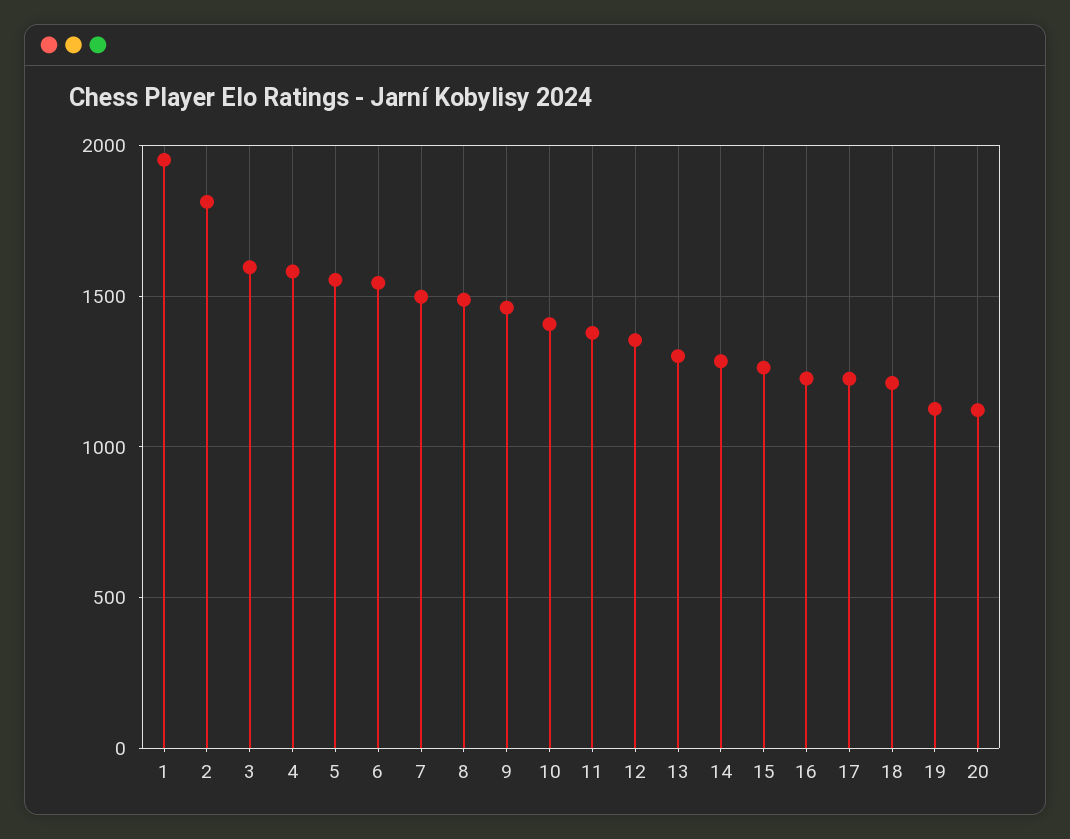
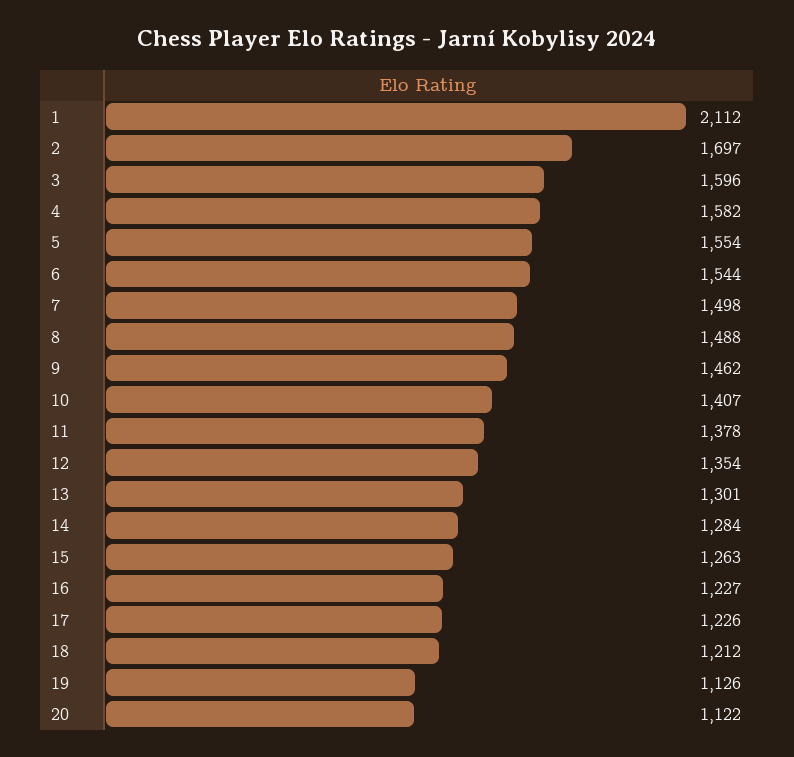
  {
-   "1": 1950,
+   "1": 2112,
-   "2": 1800,
+   "2": 1697,
    "3": 1596,
    "4": 1582,
    "5": 1554,
    "6": 1544,
    "7": 1498,
    "8": 1488,
    "9": 1462,
    "10": 1407,
    "11": 1378,
    "12": 1354,
    "13": 1301,
    "14": 1284,
    "15": 1263,
    "16": 1227,
    "17": 1226,
    "18": 1212,
    "19": 1126,
    "20": 1122
  }

